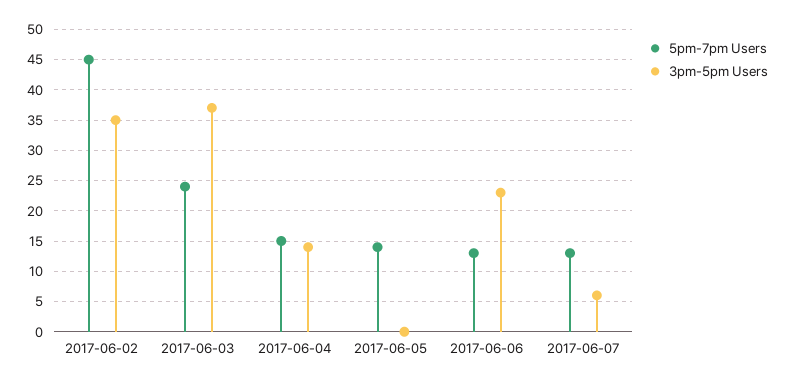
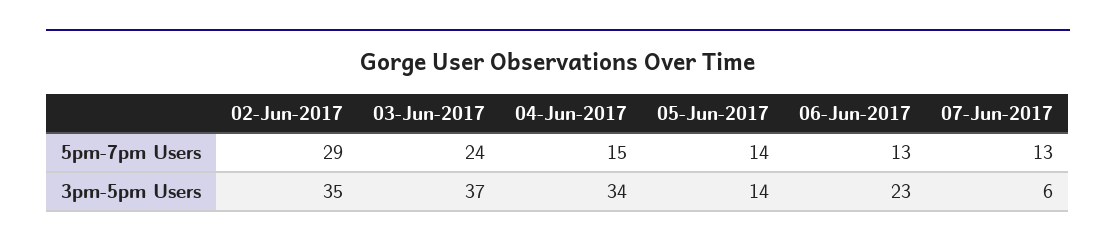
  {
    "5pm-7pm Users": {
-     "2017-06-02": 45,
+     "2017-06-02": 29,
      "2017-06-03": 24,
      "2017-06-04": 15,
      "2017-06-05": 14,
      "2017-06-06": 13,
      "2017-06-07": 13
    },
    "3pm-5pm Users": {
      "2017-06-02": 35,
      "2017-06-03": 37,
-     "2017-06-04": 14,
+     "2017-06-04": 34,
-     "2017-06-05": 0,
+     "2017-06-05": 14,
      "2017-06-06": 23,
      "2017-06-07": 6
    }
  }

